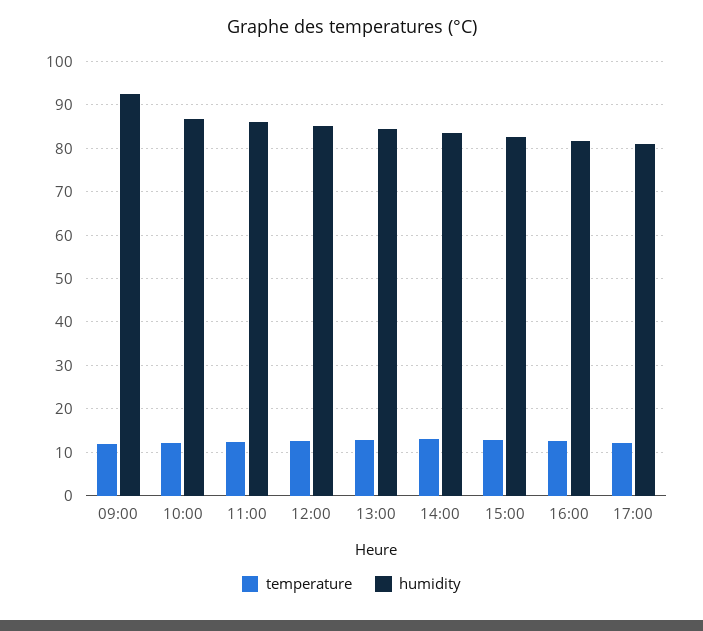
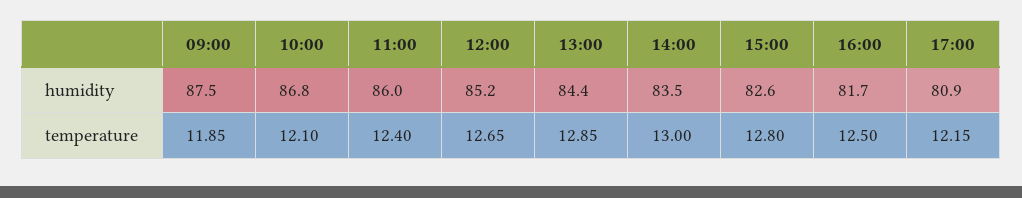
  {
    "temperature": {
      "09:00": 11.85,
      "10:00": 12.1,
      "11:00": 12.4,
      "12:00": 12.65,
      "13:00": 12.85,
      "14:00": 13,
      "15:00": 12.8,
      "16:00": 12.5,
      "17:00": 12.15
    },
    "humidity": {
-     "09:00": 92,
+     "09:00": 87.5,
      "10:00": 86.8,
      "11:00": 86,
      "12:00": 85.2,
      "13:00": 84.4,
      "14:00": 83.5,
      "15:00": 82.6,
      "16:00": 81.7,
      "17:00": 80.9
    }
  }

